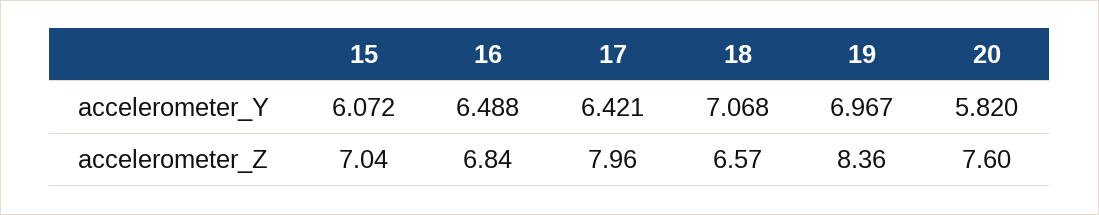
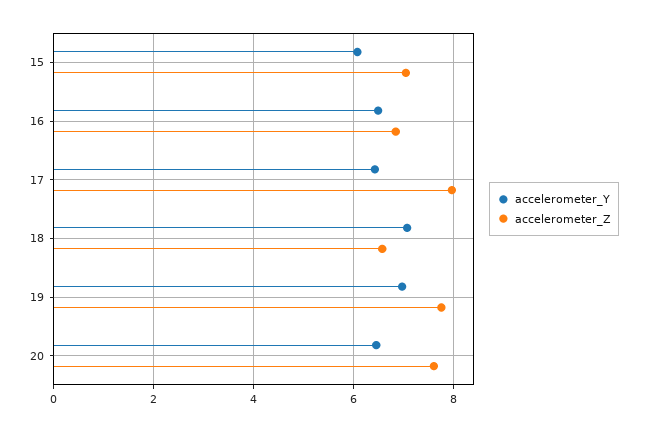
  {
    "accelerometer_Y": {
      "15": 6.072,
      "16": 6.488,
      "17": 6.421,
      "18": 7.068,
      "19": 6.967,
-     "20": 5.82
+     "20": 6.4
    },
    "accelerometer_Z": {
      "15": 7.04,
      "16": 6.84,
      "17": 7.96,
      "18": 6.57,
-     "19": 8.36,
+     "19": 7.8,
      "20": 7.6
    }
  }

